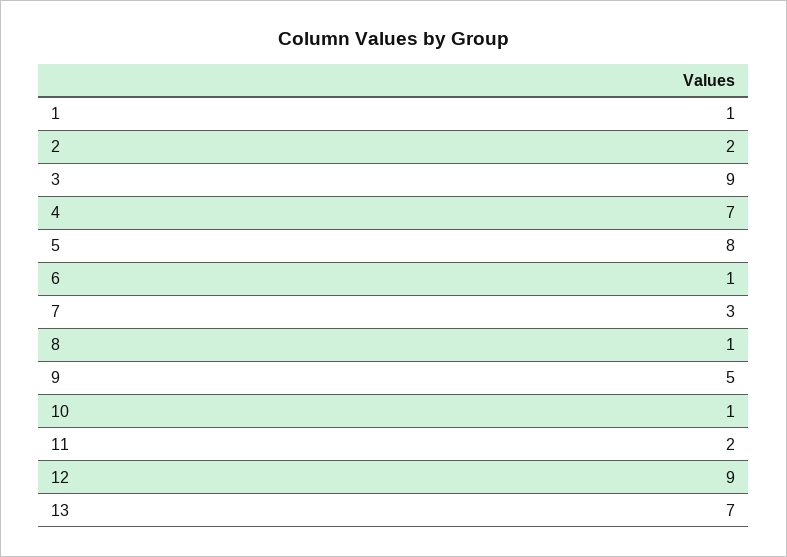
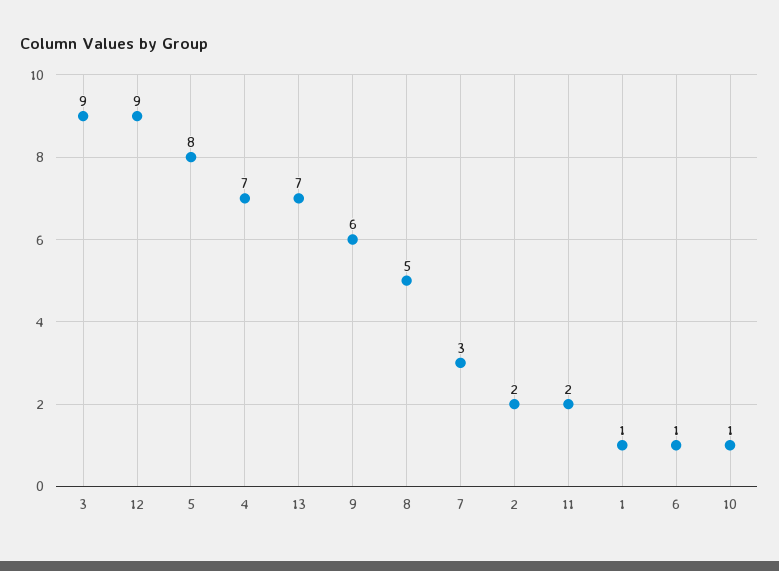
  {
    "1": 1,
    "2": 2,
    "3": 9,
    "4": 7,
    "5": 8,
    "6": 1,
    "7": 3,
-   "8": 1,
+   "8": 5,
-   "9": 5,
+   "9": 6,
    "10": 1,
    "11": 2,
    "12": 9,
    "13": 7
  }

